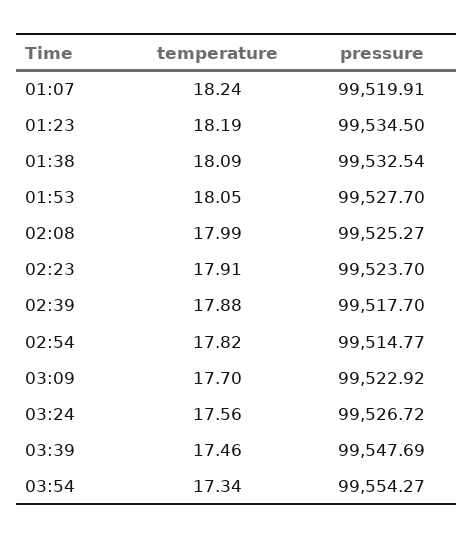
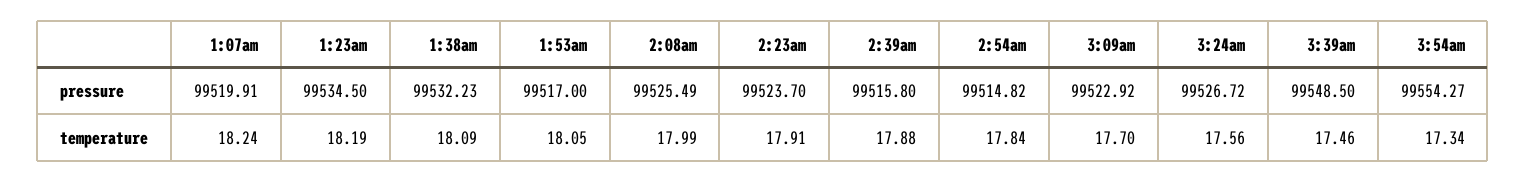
  {
    "temperature": {
      "01:07": 18.24,
      "01:23": 18.19,
      "01:38": 18.09,
      "01:53": 18.05,
      "02:08": 17.99,
      "02:23": 17.91,
      "02:39": 17.88,
-     "02:54": 17.82,
+     "02:54": 17.84,
      "03:09": 17.7,
      "03:24": 17.56,
      "03:39": 17.46,
      "03:54": 17.34
    },
    "pressure": {
      "01:07": 99519.91,
      "01:23": 99534.5,
-     "01:38": 99532.54,
+     "01:38": 99532.23,
-     "01:53": 99527.7,
+     "01:53": 99517,
-     "02:08": 99525.27,
+     "02:08": 99525.49,
      "02:23": 99523.7,
-     "02:39": 99517.7,
+     "02:39": 99515.8,
-     "02:54": 99514.77,
+     "02:54": 99514.82,
      "03:09": 99522.92,
      "03:24": 99526.72,
-     "03:39": 99547.69,
+     "03:39": 99548.5,
      "03:54": 99554.27
    }
  }

